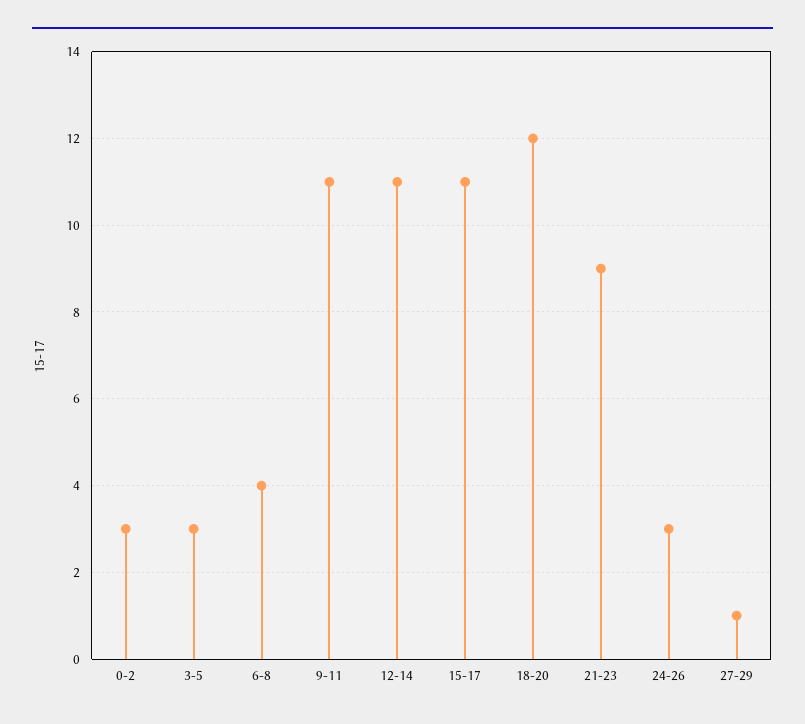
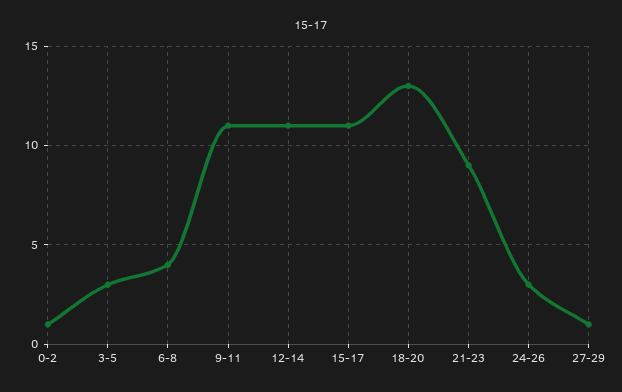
  {
-   "0-2": 3,
+   "0-2": 1,
    "3-5": 3,
    "6-8": 4,
    "9-11": 11,
    "12-14": 11,
    "15-17": 11,
-   "18-20": 12,
+   "18-20": 13,
    "21-23": 9,
    "24-26": 3,
    "27-29": 1
  }

